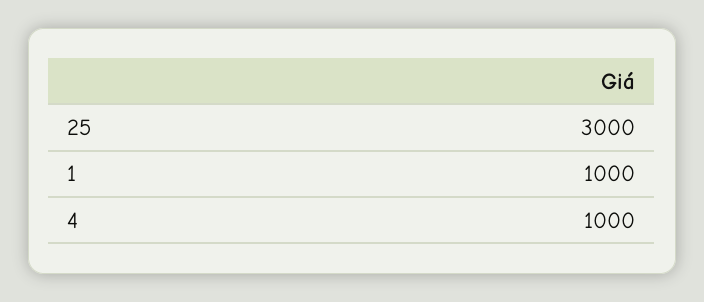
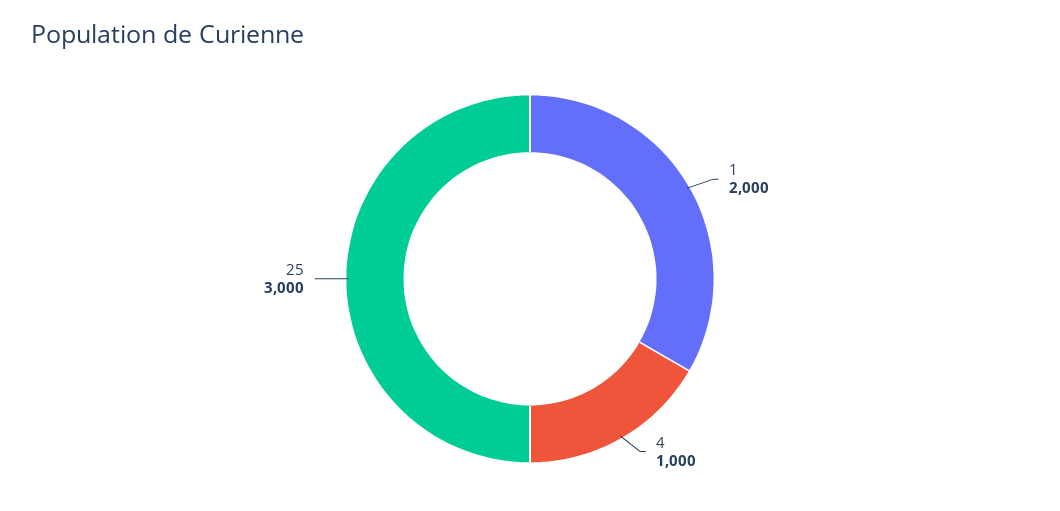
  {
    "25": 3000,
-   "1": 1000,
+   "1": 2000,
    "4": 1000
  }

